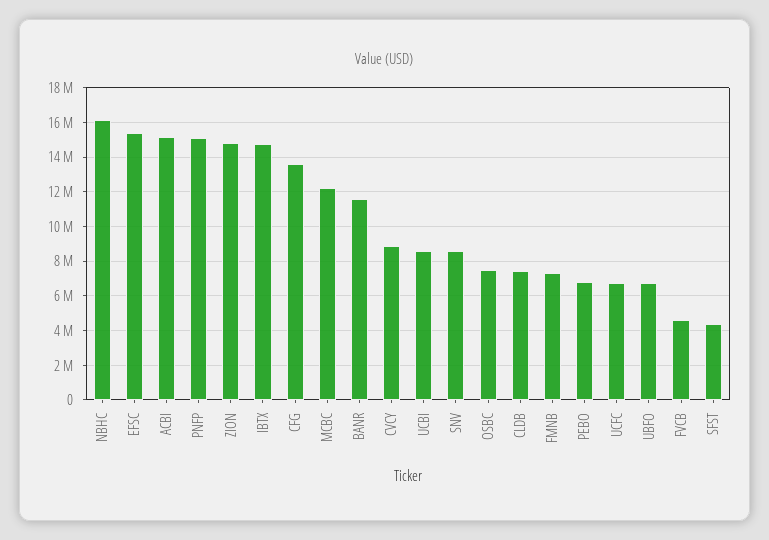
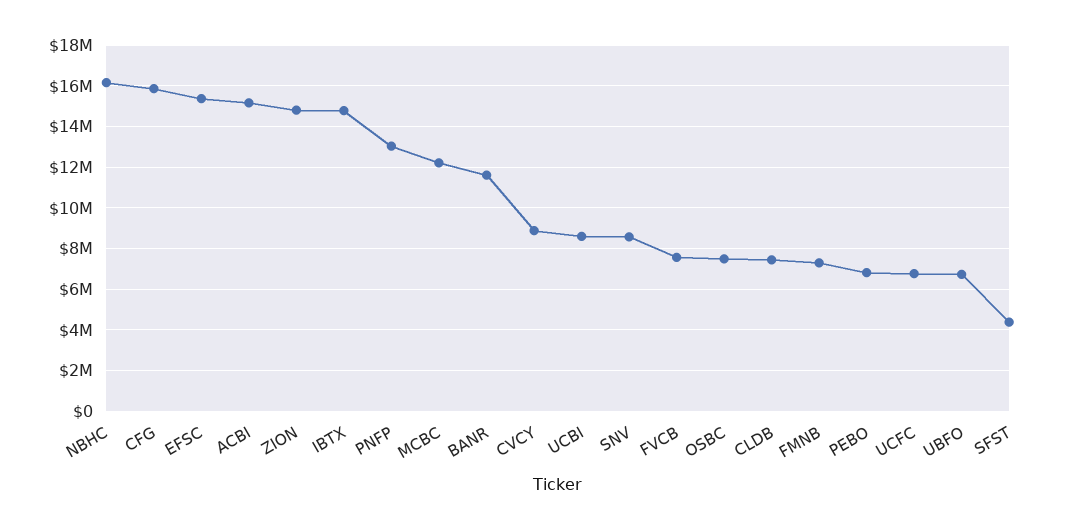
  {
    "NBHC": 16000000,
    "EFSC": 15500000,
    "ACBI": 15000000,
-   "PNFP": 15000000,
+   "PNFP": 13000000,
    "ZION": 15000000,
    "IBTX": 15000000,
-   "CFG": 13500000,
+   "CFG": 16000000,
    "MCBC": 12000000,
    "BANR": 11500000,
    "CVCY": 9000000,
    "UCBI": 8500000,
    "SNV": 8500000,
    "OSBC": 7500000,
    "CLDB": 7500000,
    "FMNB": 7500000,
    "PEBO": 7000000,
    "UCFC": 7000000,
    "UBFO": 6500000,
-   "FVCB": 4500000,
+   "FVCB": 7500000,
    "SFST": 4500000
  }

